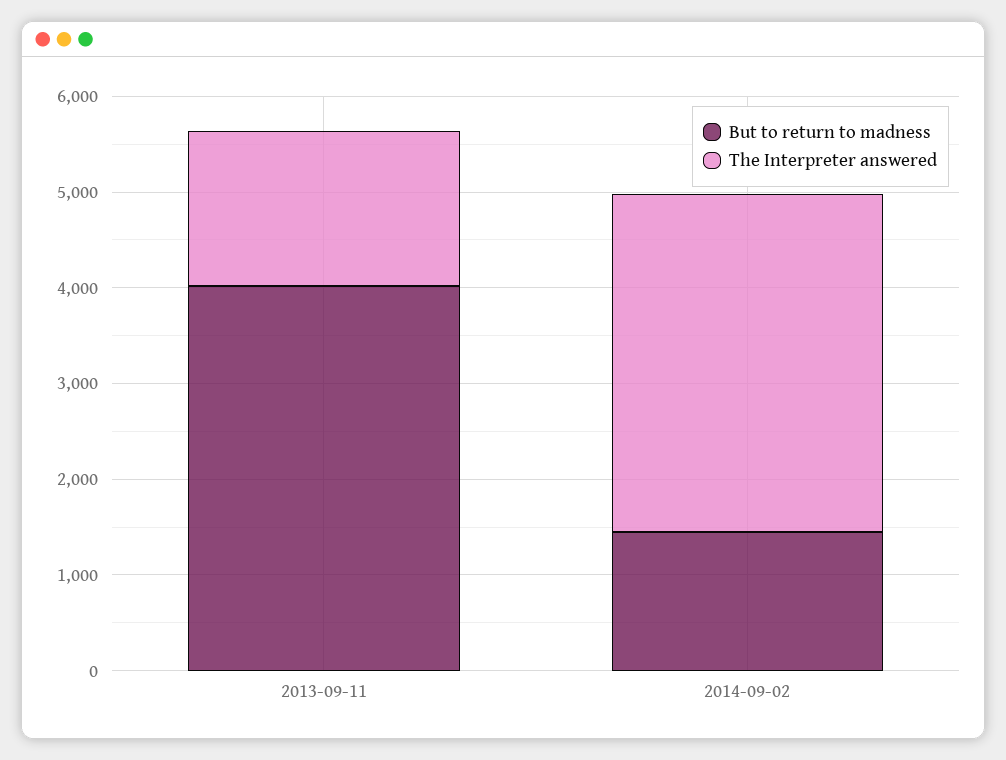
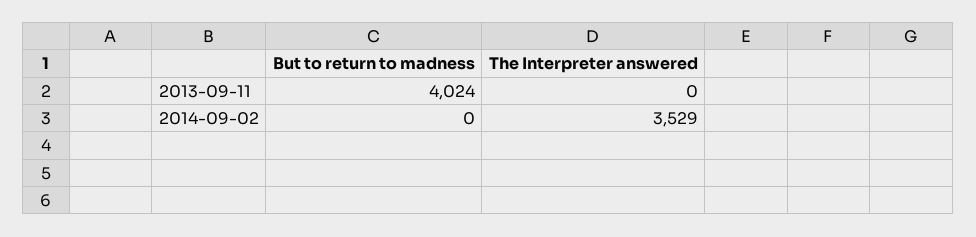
  {
    "But to return to madness": {
      "2013-09-11": 4024,
-     "2014-09-02": 1400
+     "2014-09-02": 0
    },
    "The Interpreter answered": {
-     "2013-09-11": 1600,
+     "2013-09-11": 0,
      "2014-09-02": 3529
    }
  }

